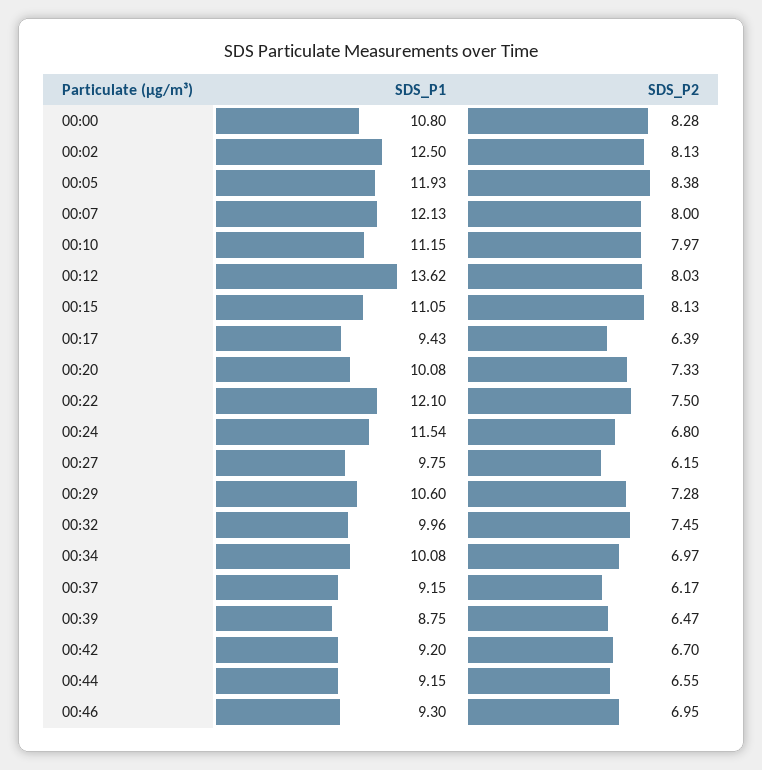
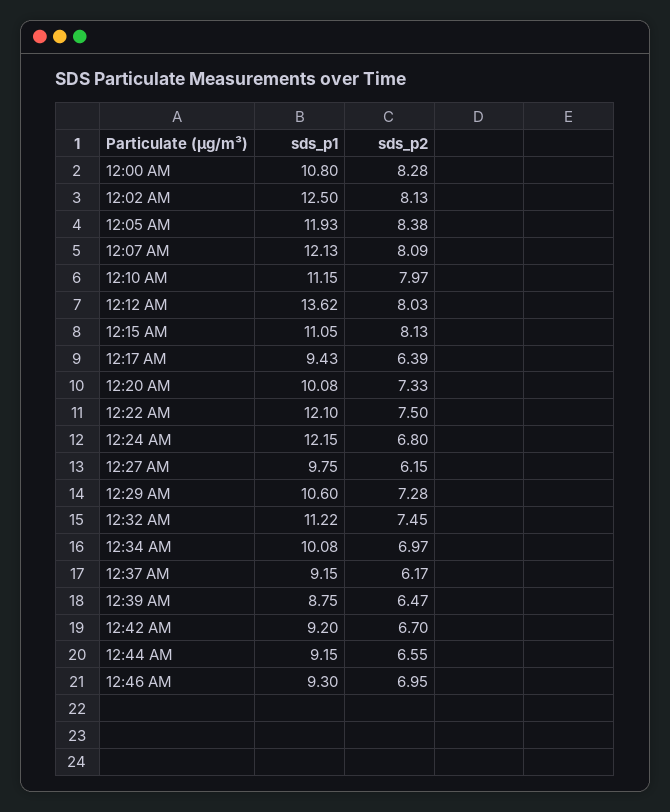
  {
    "SDS_P1": {
      "00:00": 10.8,
      "00:02": 12.5,
      "00:05": 11.93,
      "00:07": 12.13,
      "00:10": 11.15,
      "00:12": 13.62,
      "00:15": 11.05,
      "00:17": 9.43,
      "00:20": 10.08,
      "00:22": 12.1,
-     "00:24": 11.54,
+     "00:24": 12.15,
      "00:27": 9.75,
      "00:29": 10.6,
-     "00:32": 9.96,
+     "00:32": 11.22,
      "00:34": 10.08,
      "00:37": 9.15,
      "00:39": 8.75,
      "00:42": 9.2,
      "00:44": 9.15,
      "00:46": 9.3
    },
    "SDS_P2": {
      "00:00": 8.28,
      "00:02": 8.13,
      "00:05": 8.38,
-     "00:07": 8,
+     "00:07": 8.09,
      "00:10": 7.97,
      "00:12": 8.03,
      "00:15": 8.13,
      "00:17": 6.39,
      "00:20": 7.33,
      "00:22": 7.5,
      "00:24": 6.8,
      "00:27": 6.15,
      "00:29": 7.28,
      "00:32": 7.45,
      "00:34": 6.97,
      "00:37": 6.17,
      "00:39": 6.47,
      "00:42": 6.7,
      "00:44": 6.55,
      "00:46": 6.95
    }
  }

